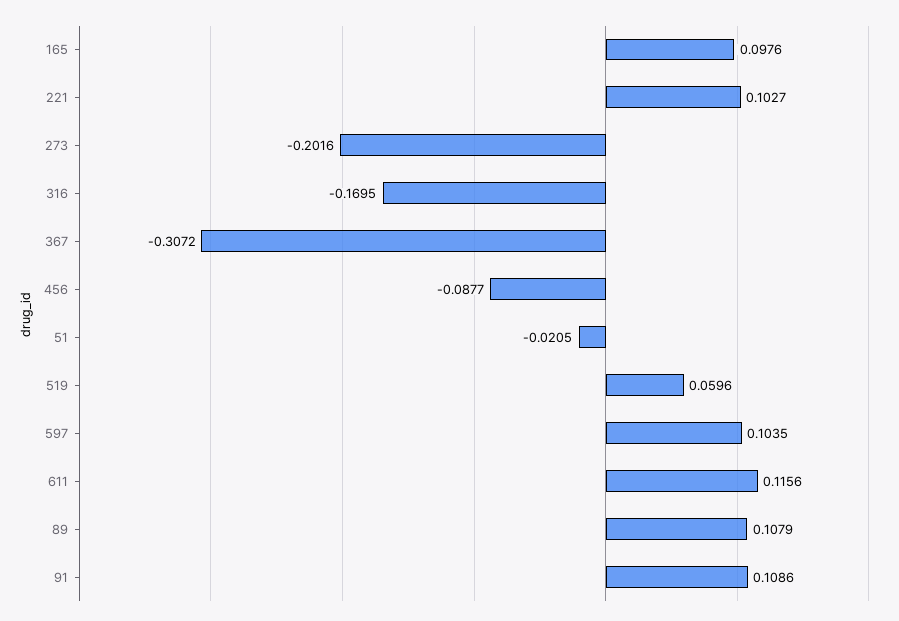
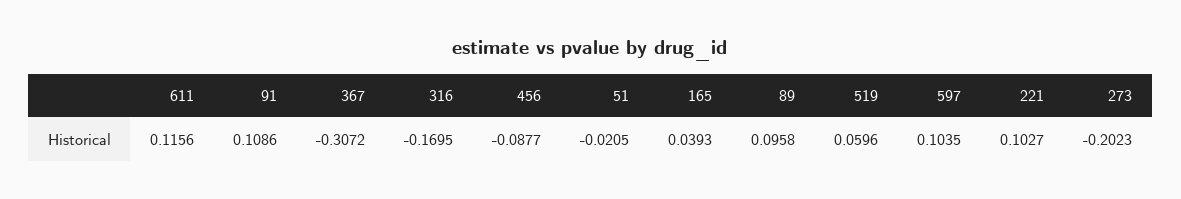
  {
-   "165": 0.0976,
+   "165": 0.0393,
    "221": 0.1027,
-   "273": -0.2016,
+   "273": -0.2023,
    "316": -0.1695,
    "367": -0.3072,
    "456": -0.0877,
    "51": -0.0205,
    "519": 0.0596,
    "597": 0.1035,
    "611": 0.1156,
-   "89": 0.1079,
+   "89": 0.0958,
    "91": 0.1086
  }

